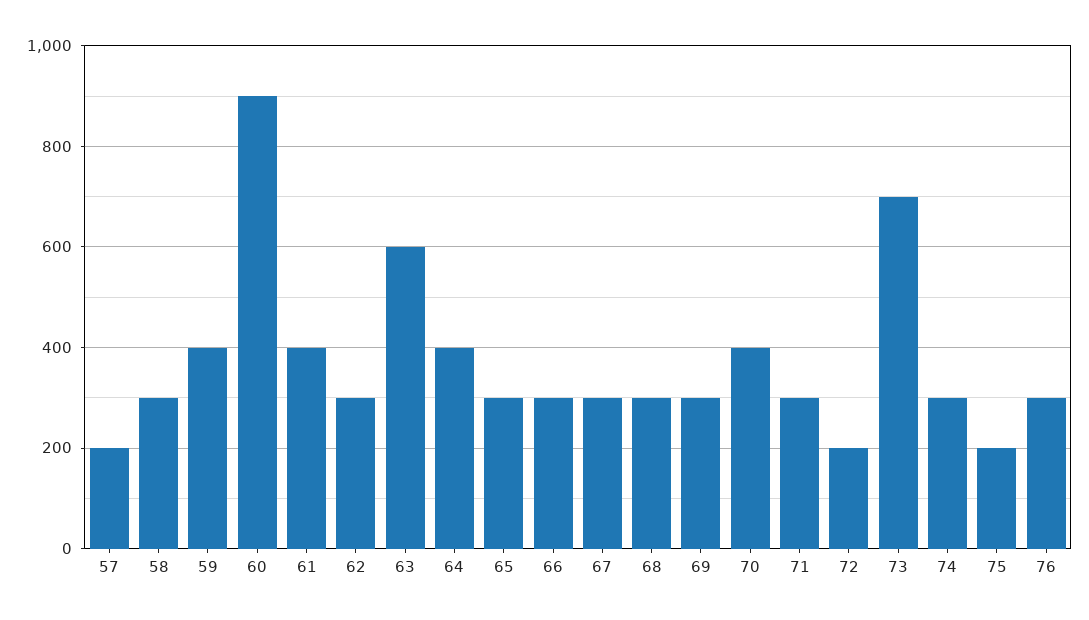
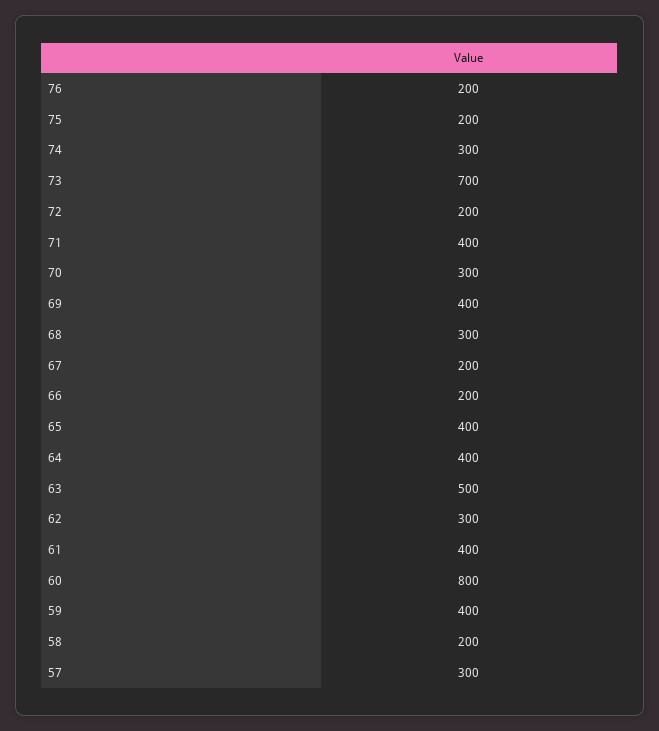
  {
-   "57": 200,
+   "57": 300,
-   "58": 300,
+   "58": 200,
    "59": 400,
-   "60": 900,
+   "60": 800,
    "61": 400,
    "62": 300,
-   "63": 600,
+   "63": 500,
    "64": 400,
-   "65": 300,
+   "65": 400,
-   "66": 300,
+   "66": 200,
-   "67": 300,
+   "67": 200,
    "68": 300,
-   "69": 300,
+   "69": 400,
-   "70": 400,
+   "70": 300,
-   "71": 300,
+   "71": 400,
    "72": 200,
    "73": 700,
    "74": 300,
    "75": 200,
-   "76": 300
+   "76": 200
  }

